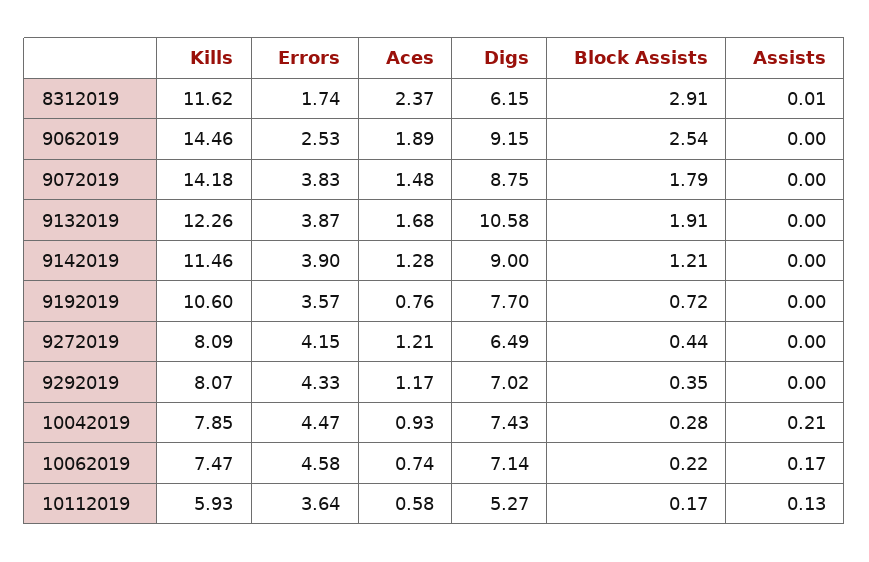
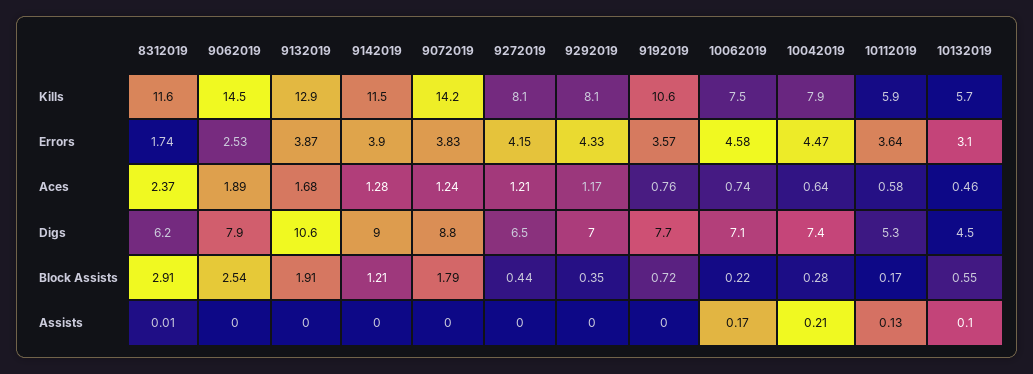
  {
    "Kills": {
      "8312019": 11.62,
      "9062019": 14.46,
      "9072019": 14.18,
-     "9132019": 12.26,
+     "9132019": 12.9,
      "9142019": 11.46,
      "9192019": 10.6,
      "9272019": 8.09,
      "9292019": 8.07,
      "10042019": 7.85,
      "10062019": 7.47,
-     "10112019": 5.93
+     "10112019": 5.93,
+     "10132019": 5.7
    },
    "Errors": {
      "8312019": 1.74,
      "9062019": 2.53,
      "9072019": 3.83,
      "9132019": 3.87,
      "9142019": 3.9,
      "9192019": 3.57,
      "9272019": 4.15,
      "9292019": 4.33,
      "10042019": 4.47,
      "10062019": 4.58,
-     "10112019": 3.64
+     "10112019": 3.64,
+     "10132019": 3.1
    },
    "Aces": {
      "8312019": 2.37,
      "9062019": 1.89,
-     "9072019": 1.48,
+     "9072019": 1.24,
      "9132019": 1.68,
      "9142019": 1.28,
      "9192019": 0.76,
      "9272019": 1.21,
      "9292019": 1.17,
-     "10042019": 0.93,
+     "10042019": 0.64,
      "10062019": 0.74,
-     "10112019": 0.58
+     "10112019": 0.58,
+     "10132019": 0.46
    },
    "Digs": {
      "8312019": 6.15,
-     "9062019": 9.15,
+     "9062019": 7.9,
      "9072019": 8.75,
      "9132019": 10.58,
      "9142019": 9,
      "9192019": 7.7,
      "9272019": 6.49,
      "9292019": 7.02,
      "10042019": 7.43,
      "10062019": 7.14,
-     "10112019": 5.27
+     "10112019": 5.27,
+     "10132019": 4.5
    },
    "Block Assists": {
      "8312019": 2.91,
      "9062019": 2.54,
      "9072019": 1.79,
      "9132019": 1.91,
      "9142019": 1.21,
      "9192019": 0.72,
      "9272019": 0.44,
      "9292019": 0.35,
      "10042019": 0.28,
      "10062019": 0.22,
-     "10112019": 0.17
+     "10112019": 0.17,
+     "10132019": 0.55
    },
    "Assists": {
      "8312019": 0.01,
      "9062019": 0,
      "9072019": 0,
      "9132019": 0,
      "9142019": 0,
      "9192019": 0,
      "9272019": 0,
      "9292019": 0,
      "10042019": 0.21,
      "10062019": 0.17,
-     "10112019": 0.13
+     "10112019": 0.13,
+     "10132019": 0.1
    }
  }

